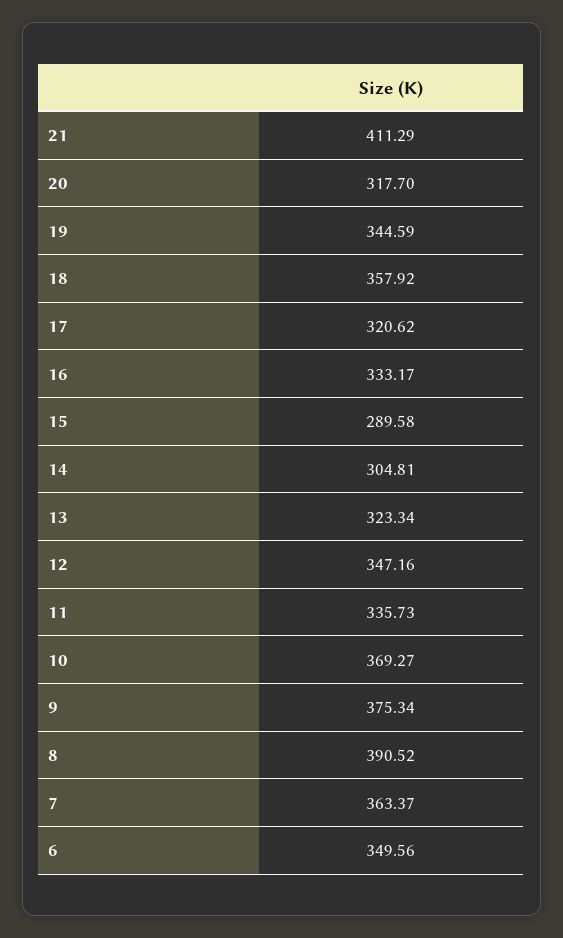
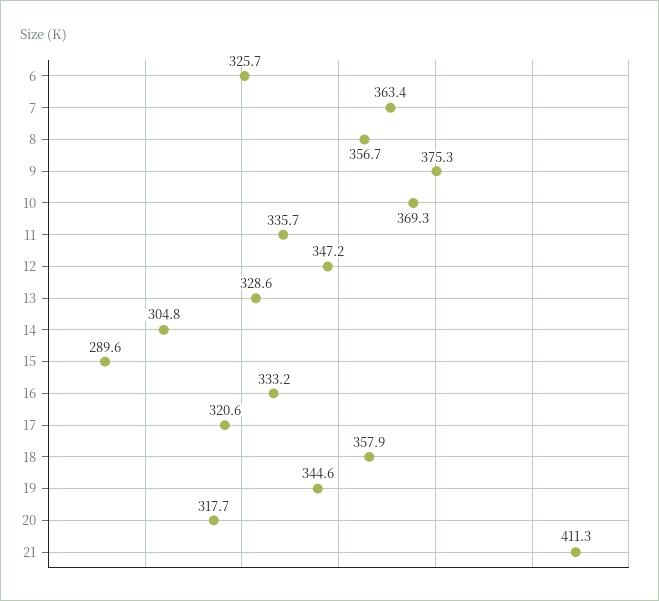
  {
    "21": 411.29,
    "20": 317.7,
    "19": 344.59,
    "18": 357.92,
    "17": 320.62,
    "16": 333.17,
    "15": 289.58,
    "14": 304.81,
-   "13": 323.34,
+   "13": 328.6,
    "12": 347.16,
    "11": 335.73,
    "10": 369.27,
    "9": 375.34,
-   "8": 390.52,
+   "8": 356.7,
    "7": 363.37,
-   "6": 349.56
+   "6": 325.7
  }

